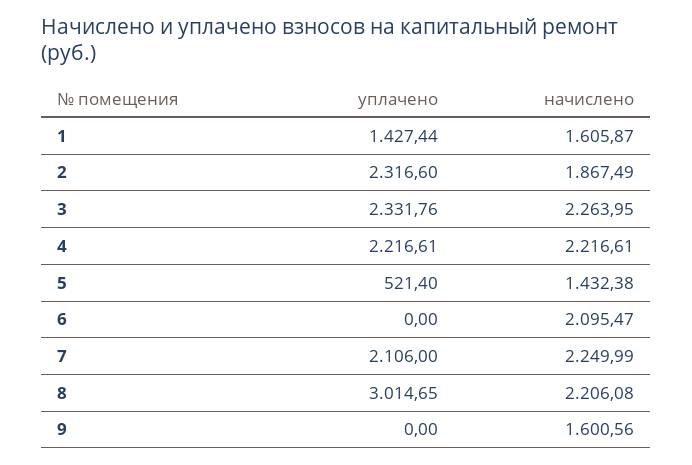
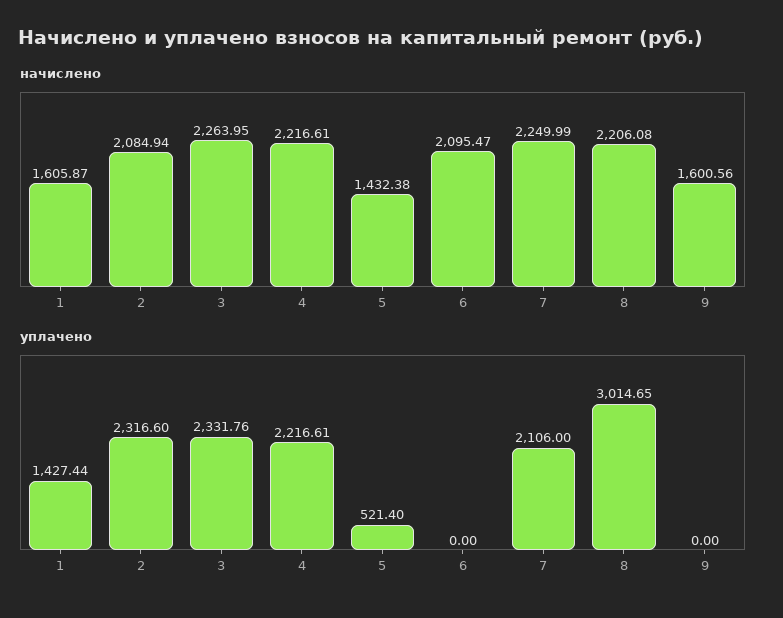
  {
    "уплачено": {
      "1": 1427.44,
      "2": 2316.6,
      "3": 2331.76,
      "4": 2216.61,
      "5": 521.4,
      "6": 0,
      "7": 2106,
      "8": 3014.65,
      "9": 0
    },
    "начислено": {
      "1": 1605.87,
-     "2": 1867.49,
+     "2": 2084.94,
      "3": 2263.95,
      "4": 2216.61,
      "5": 1432.38,
      "6": 2095.47,
      "7": 2249.99,
      "8": 2206.08,
      "9": 1600.56
    }
  }

